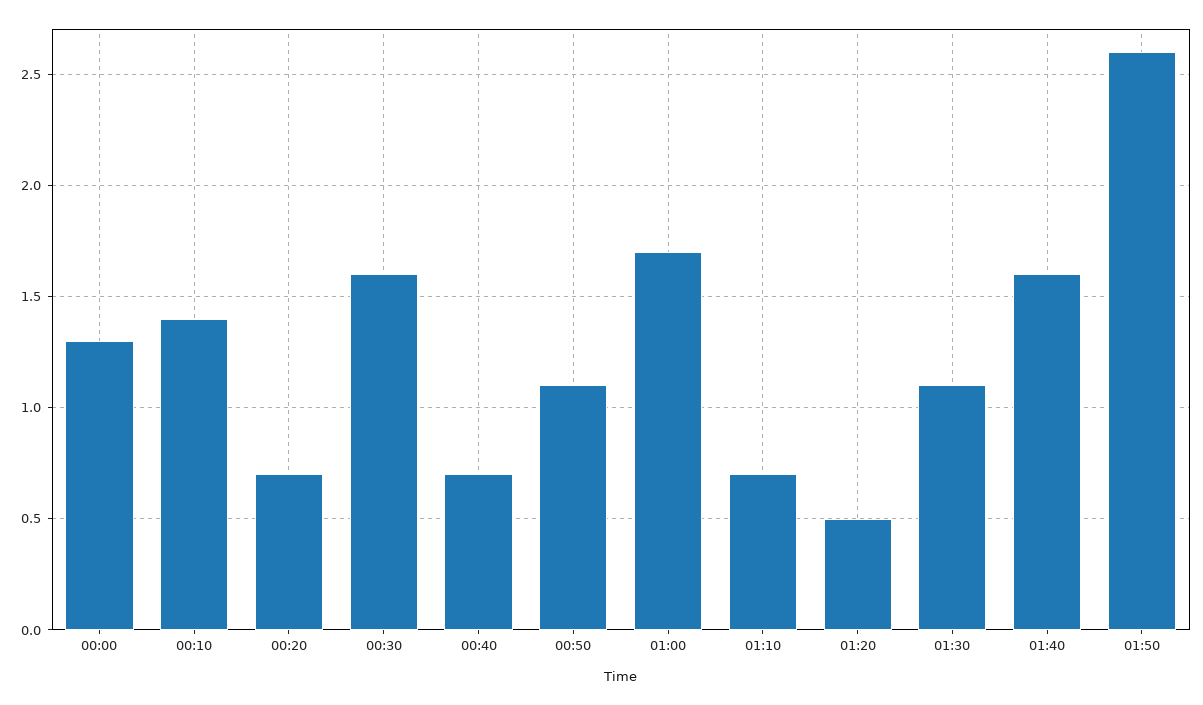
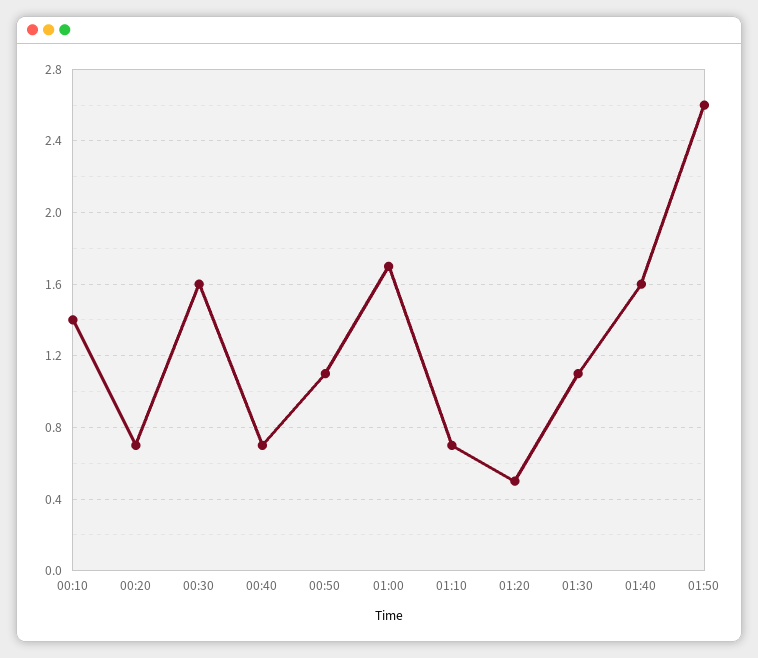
  {
-   "00:00": 1.3,
    "00:10": 1.4,
    "00:20": 0.7,
    "00:30": 1.6,
    "00:40": 0.7,
    "00:50": 1.1,
    "01:00": 1.7,
    "01:10": 0.7,
    "01:20": 0.5,
    "01:30": 1.1,
    "01:40": 1.6,
    "01:50": 2.6
  }

